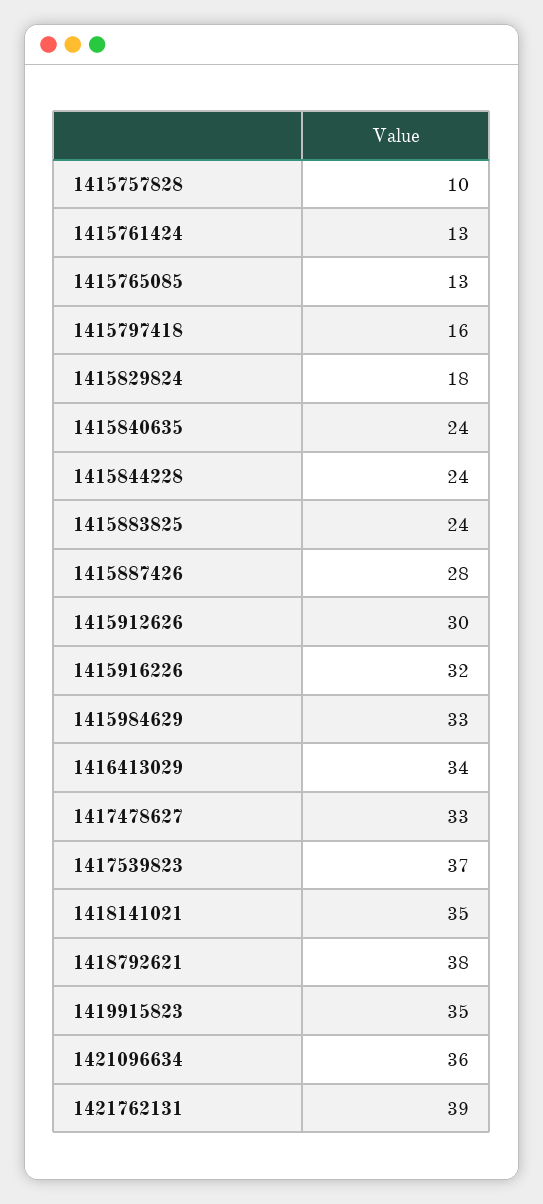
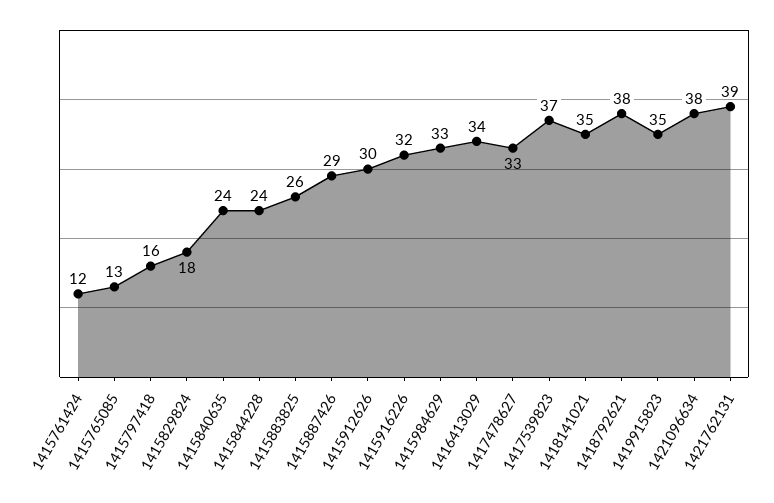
  {
-   "1415757828": 10,
-   "1415761424": 13,
+   "1415761424": 12,
    "1415765085": 13,
    "1415797418": 16,
    "1415829824": 18,
    "1415840635": 24,
    "1415844228": 24,
-   "1415883825": 24,
+   "1415883825": 26,
-   "1415887426": 28,
+   "1415887426": 29,
    "1415912626": 30,
    "1415916226": 32,
    "1415984629": 33,
    "1416413029": 34,
    "1417478627": 33,
    "1417539823": 37,
    "1418141021": 35,
    "1418792621": 38,
    "1419915823": 35,
-   "1421096634": 36,
+   "1421096634": 38,
    "1421762131": 39
  }

